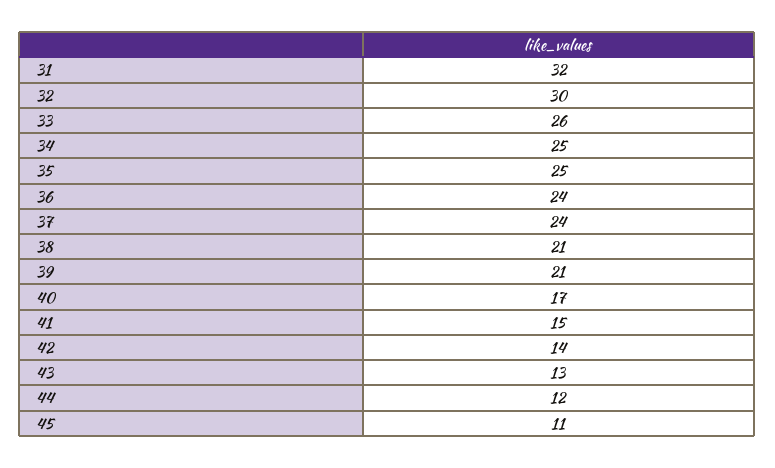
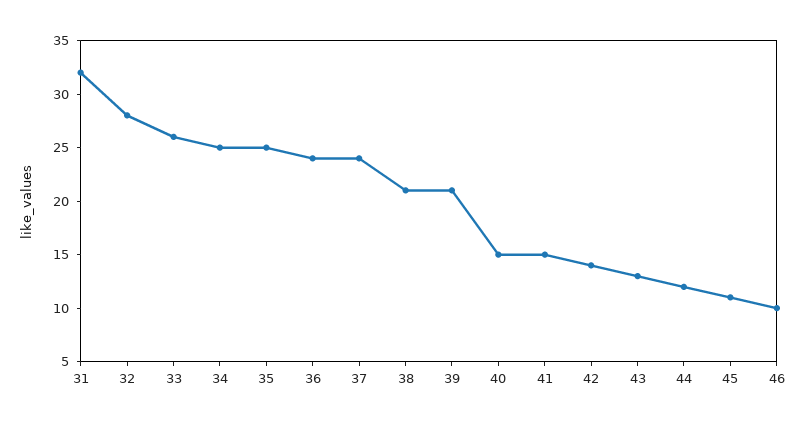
  {
    "31": 32,
-   "32": 30,
+   "32": 28,
    "33": 26,
    "34": 25,
    "35": 25,
    "36": 24,
    "37": 24,
    "38": 21,
    "39": 21,
-   "40": 17,
+   "40": 15,
    "41": 15,
    "42": 14,
    "43": 13,
    "44": 12,
-   "45": 11
+   "45": 11,
+   "46": 10
  }

